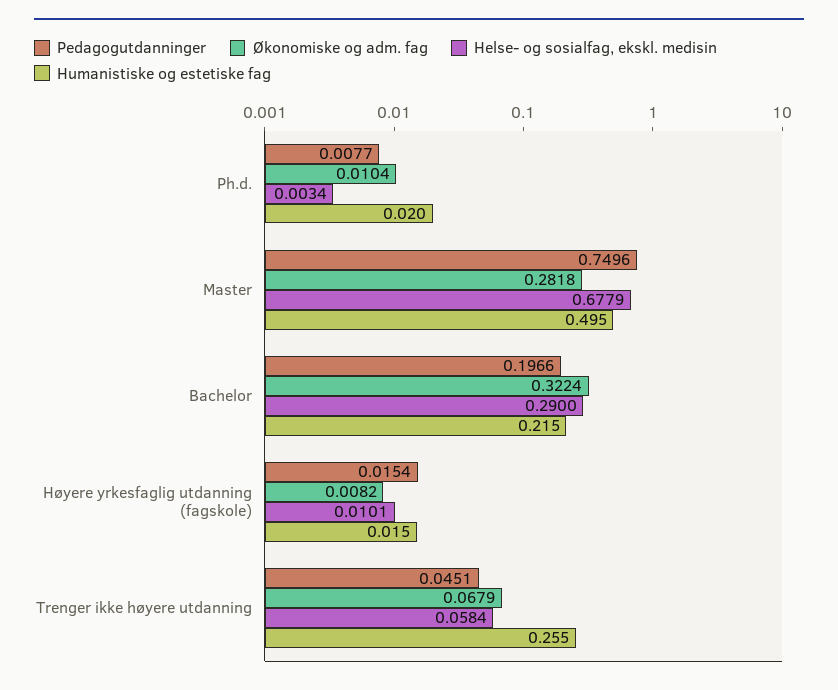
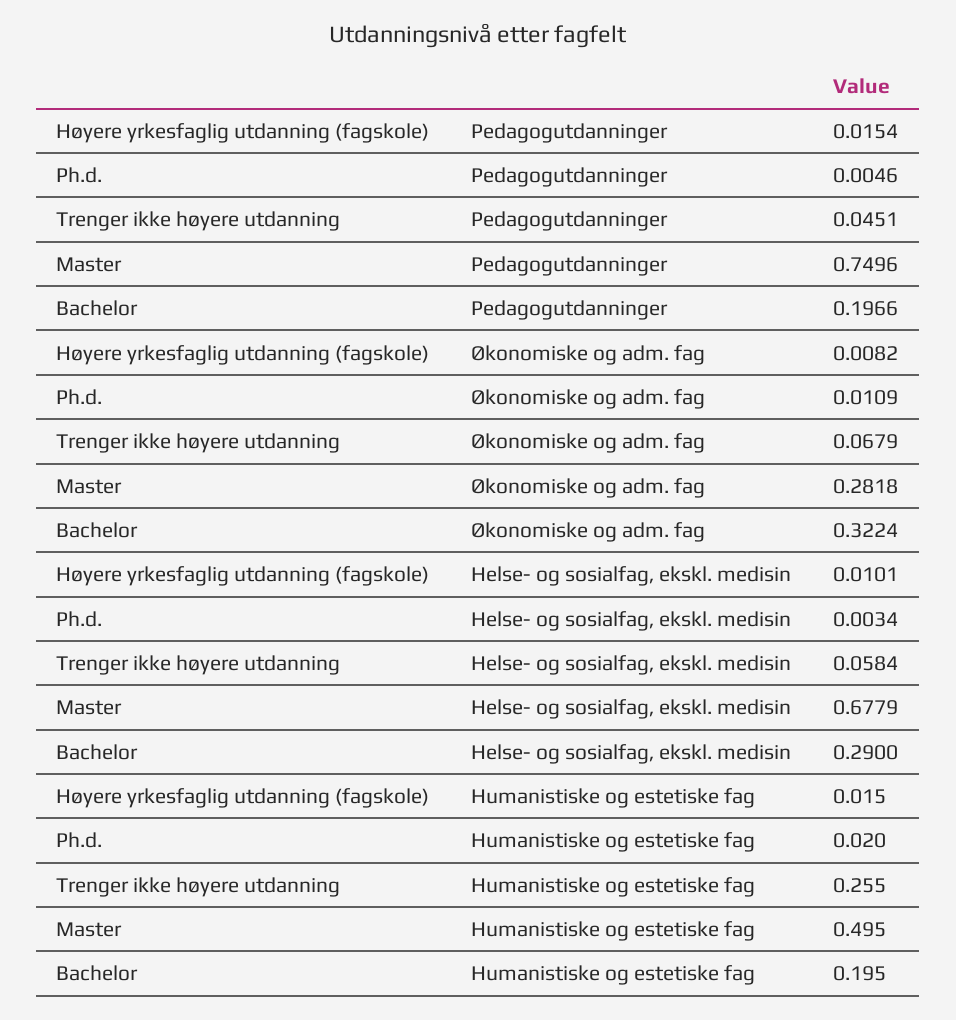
  {
    "Pedagogutdanninger": {
-     "Ph.d.": 0.0077,
+     "Ph.d.": 0.0046,
      "Master": 0.7496,
      "Bachelor": 0.1966,
      "Høyere yrkesfaglig utdanning (fagskole)": 0.0154,
      "Trenger ikke høyere utdanning": 0.0451
    },
    "Økonomiske og adm. fag": {
-     "Ph.d.": 0.0104,
+     "Ph.d.": 0.0109,
      "Master": 0.2818,
      "Bachelor": 0.3224,
      "Høyere yrkesfaglig utdanning (fagskole)": 0.0082,
      "Trenger ikke høyere utdanning": 0.0679
    },
    "Helse- og sosialfag, ekskl. medisin": {
      "Ph.d.": 0.0034,
      "Master": 0.6779,
      "Bachelor": 0.29,
      "Høyere yrkesfaglig utdanning (fagskole)": 0.0101,
      "Trenger ikke høyere utdanning": 0.0584
    },
    "Humanistiske og estetiske fag": {
      "Ph.d.": 0.02,
      "Master": 0.495,
-     "Bachelor": 0.215,
+     "Bachelor": 0.195,
      "Høyere yrkesfaglig utdanning (fagskole)": 0.015,
      "Trenger ikke høyere utdanning": 0.255
    }
  }

